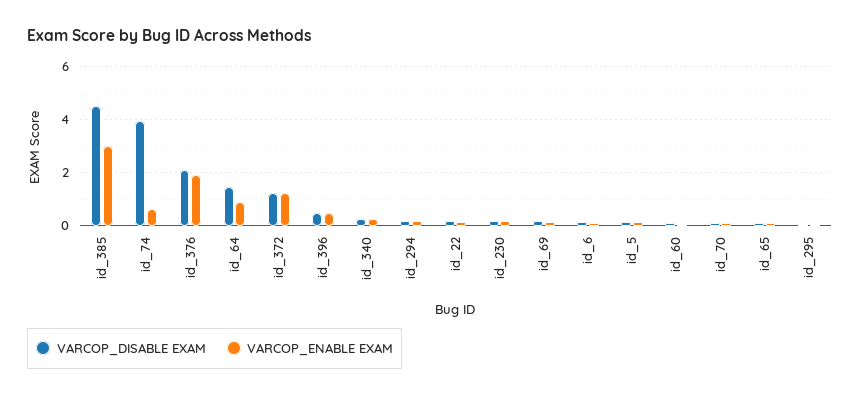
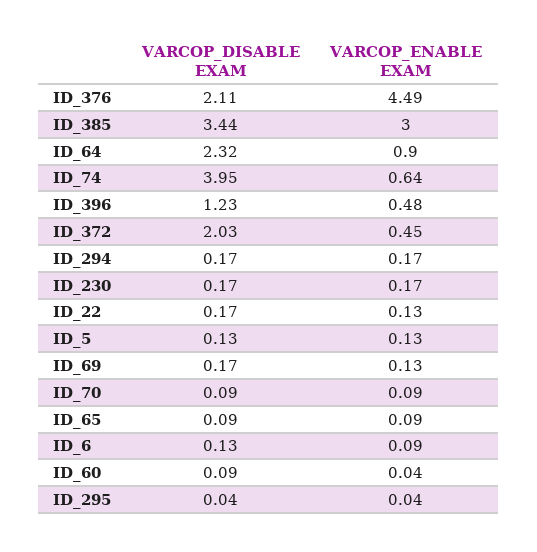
  {
    "VARCOP_DISABLE EXAM": {
-     "id_385": 4.5,
+     "id_385": 3.44,
      "id_74": 3.95,
      "id_376": 2.11,
-     "id_64": 1.5,
+     "id_64": 2.32,
-     "id_372": 1.25,
+     "id_372": 2.03,
-     "id_396": 0.5,
+     "id_396": 1.23,
-     "id_340": 0.25,
      "id_294": 0.17,
      "id_22": 0.17,
      "id_230": 0.17,
      "id_69": 0.17,
      "id_6": 0.13,
      "id_5": 0.13,
      "id_60": 0.09,
      "id_70": 0.09,
      "id_65": 0.09,
      "id_295": 0.04
    },
    "VARCOP_ENABLE EXAM": {
      "id_385": 3,
      "id_74": 0.64,
-     "id_376": 2,
+     "id_376": 4.49,
      "id_64": 0.9,
-     "id_372": 1.25,
+     "id_372": 0.45,
      "id_396": 0.48,
-     "id_340": 0.25,
      "id_294": 0.17,
      "id_22": 0.13,
      "id_230": 0.17,
      "id_69": 0.13,
      "id_6": 0.09,
      "id_5": 0.13,
      "id_60": 0.04,
      "id_70": 0.09,
      "id_65": 0.09,
      "id_295": 0.04
    }
  }

